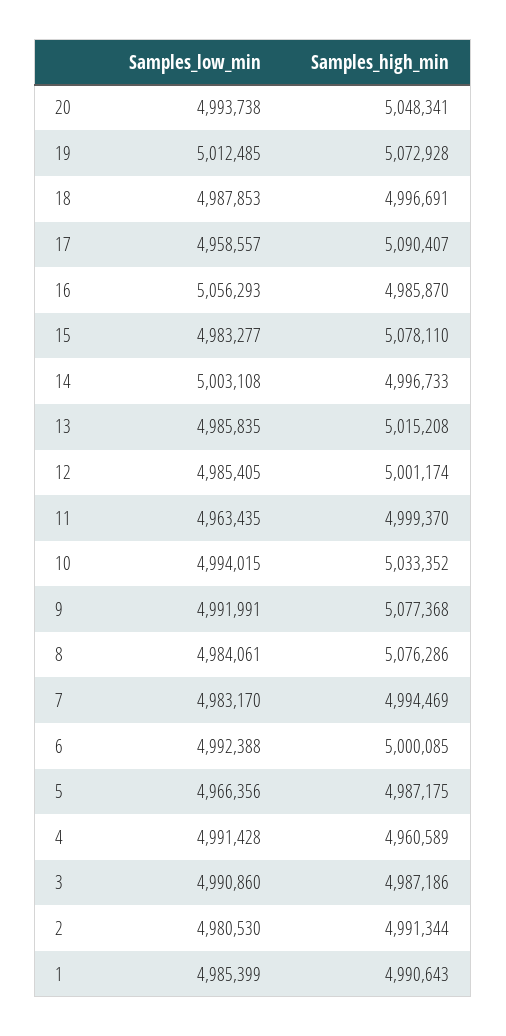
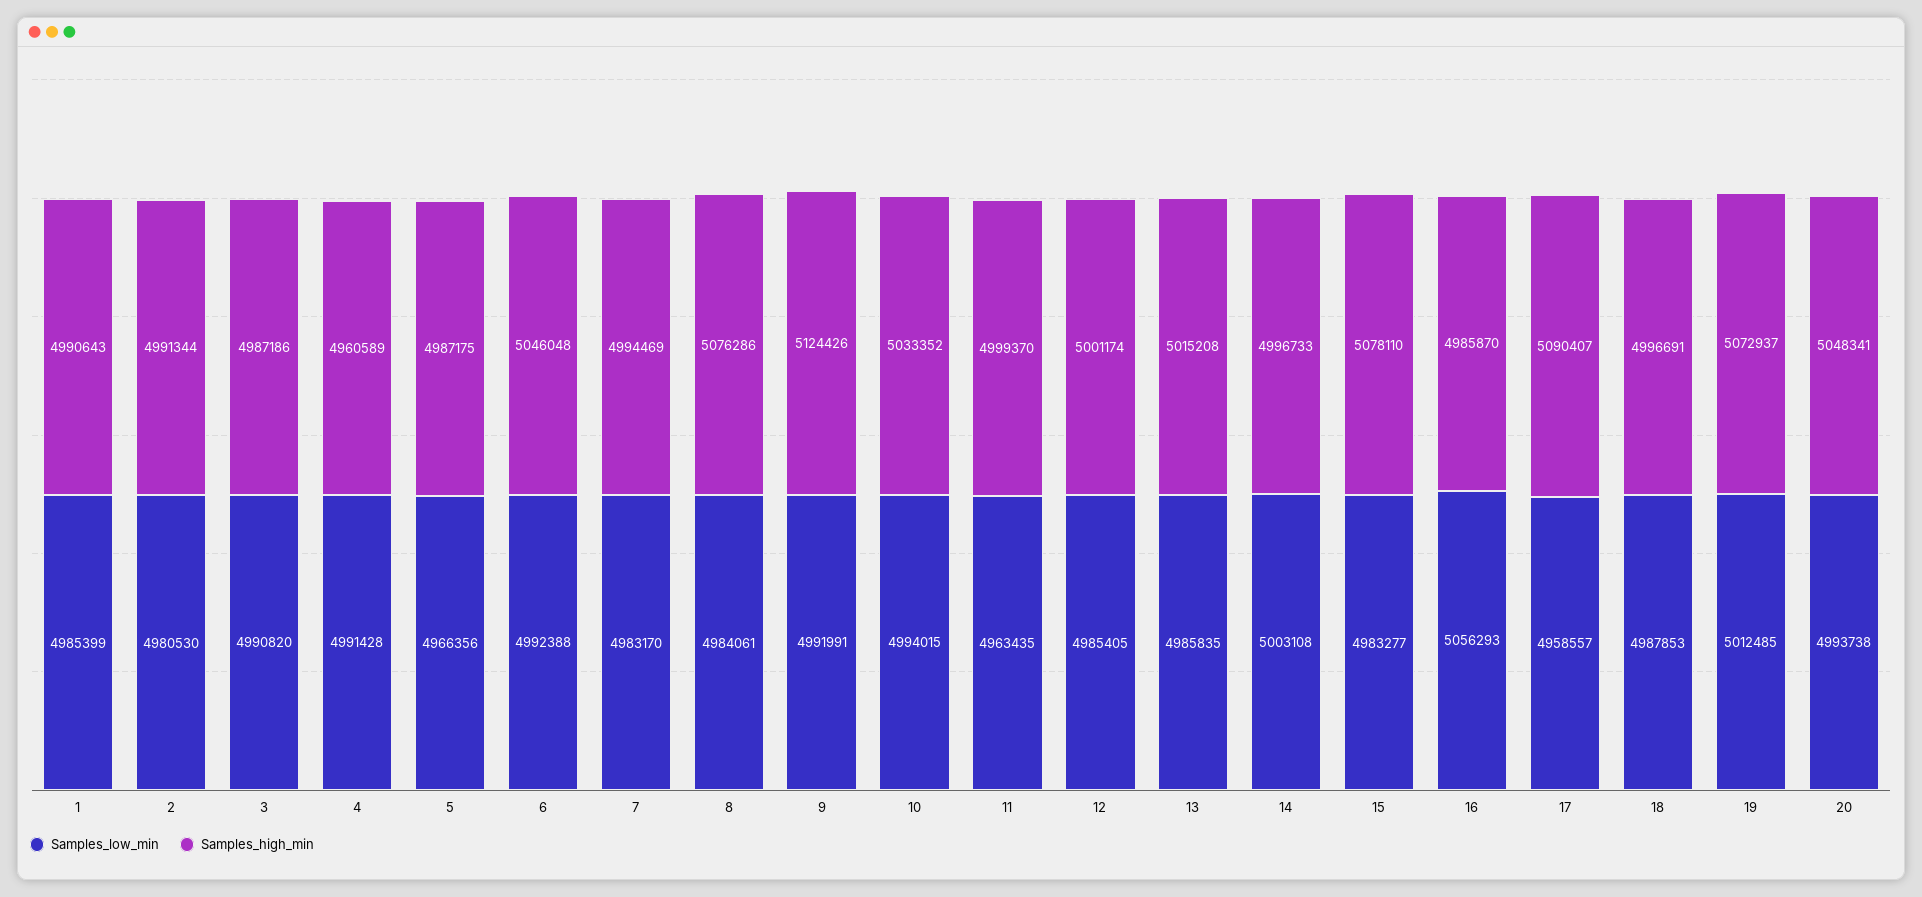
  {
    "Samples_low_min": {
      "20": 4993738,
      "19": 5012485,
      "18": 4987853,
      "17": 4958557,
      "16": 5056293,
      "15": 4983277,
      "14": 5003108,
      "13": 4985835,
      "12": 4985405,
      "11": 4963435,
      "10": 4994015,
      "9": 4991991,
      "8": 4984061,
      "7": 4983170,
      "6": 4992388,
      "5": 4966356,
      "4": 4991428,
-     "3": 4990860,
+     "3": 4990820,
      "2": 4980530,
      "1": 4985399
    },
    "Samples_high_min": {
      "20": 5048341,
-     "19": 5072928,
+     "19": 5072937,
      "18": 4996691,
      "17": 5090407,
      "16": 4985870,
      "15": 5078110,
      "14": 4996733,
      "13": 5015208,
      "12": 5001174,
      "11": 4999370,
      "10": 5033352,
-     "9": 5077368,
+     "9": 5124426,
      "8": 5076286,
      "7": 4994469,
-     "6": 5000085,
+     "6": 5046048,
      "5": 4987175,
      "4": 4960589,
      "3": 4987186,
      "2": 4991344,
      "1": 4990643
    }
  }

